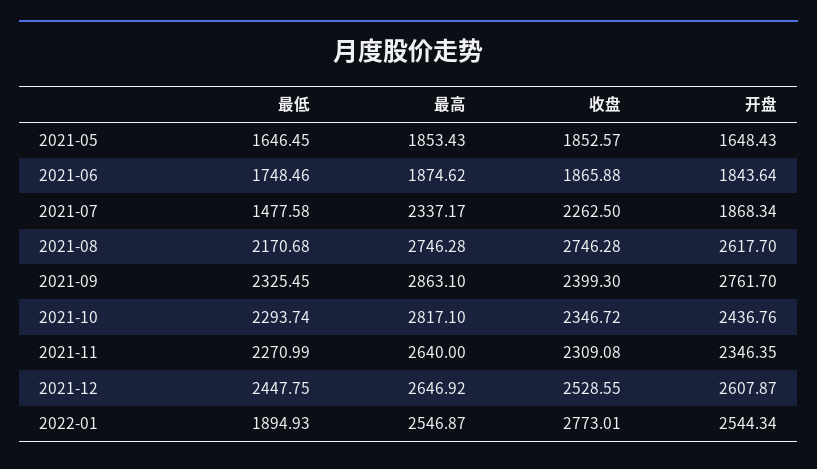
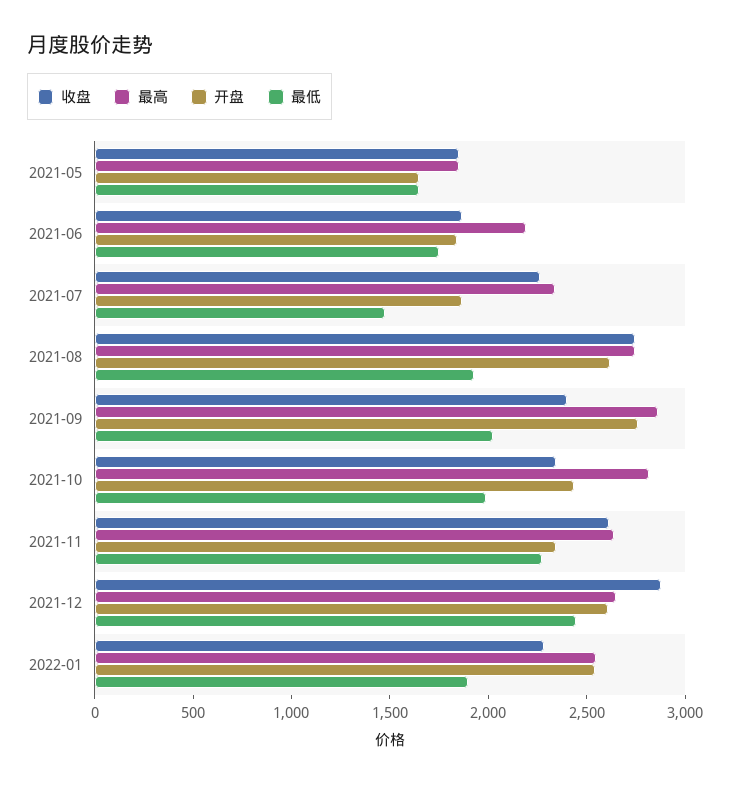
  {
    "最低": {
      "2021-05": 1646.45,
      "2021-06": 1748.46,
      "2021-07": 1477.58,
-     "2021-08": 2170.68,
+     "2021-08": 1900,
-     "2021-09": 2325.45,
+     "2021-09": 2000,
-     "2021-10": 2293.74,
+     "2021-10": 2000,
      "2021-11": 2270.99,
      "2021-12": 2447.75,
      "2022-01": 1894.93
    },
    "最高": {
      "2021-05": 1853.43,
-     "2021-06": 1874.62,
+     "2021-06": 2200,
      "2021-07": 2337.17,
      "2021-08": 2746.28,
      "2021-09": 2863.1,
      "2021-10": 2817.1,
      "2021-11": 2640,
      "2021-12": 2646.92,
      "2022-01": 2546.87
    },
    "收盘": {
      "2021-05": 1852.57,
      "2021-06": 1865.88,
      "2021-07": 2262.5,
      "2021-08": 2746.28,
      "2021-09": 2399.3,
      "2021-10": 2346.72,
-     "2021-11": 2309.08,
+     "2021-11": 2600,
-     "2021-12": 2528.55,
+     "2021-12": 2900,
-     "2022-01": 2773.01
+     "2022-01": 2300
    },
    "开盘": {
      "2021-05": 1648.43,
      "2021-06": 1843.64,
      "2021-07": 1868.34,
      "2021-08": 2617.7,
      "2021-09": 2761.7,
      "2021-10": 2436.76,
      "2021-11": 2346.35,
      "2021-12": 2607.87,
      "2022-01": 2544.34
    }
  }

